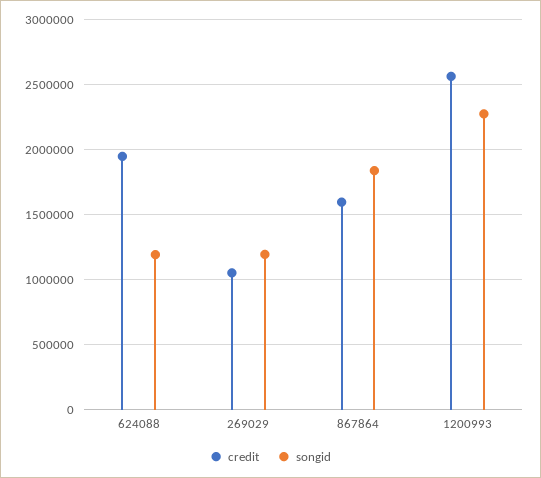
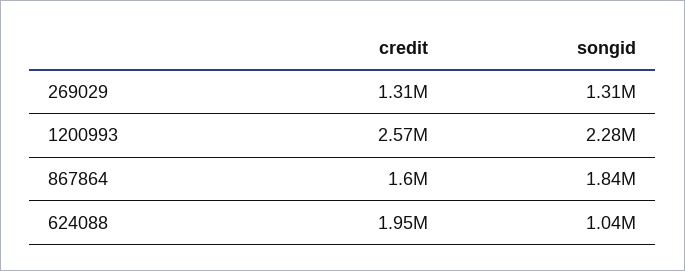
  {
    "credit": {
      "624088": 1950000,
-     "269029": 1050000,
+     "269029": 1310000,
      "867864": 1600000,
      "1200993": 2570000
    },
    "songid": {
-     "624088": 1200000,
+     "624088": 1040000,
-     "269029": 1200000,
+     "269029": 1310000,
      "867864": 1840000,
      "1200993": 2280000
    }
  }

